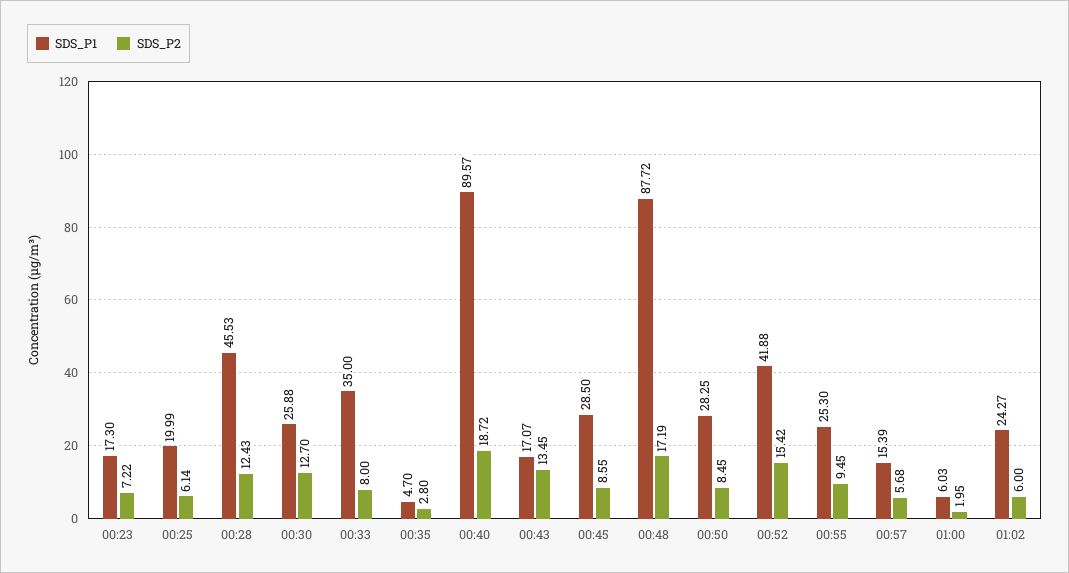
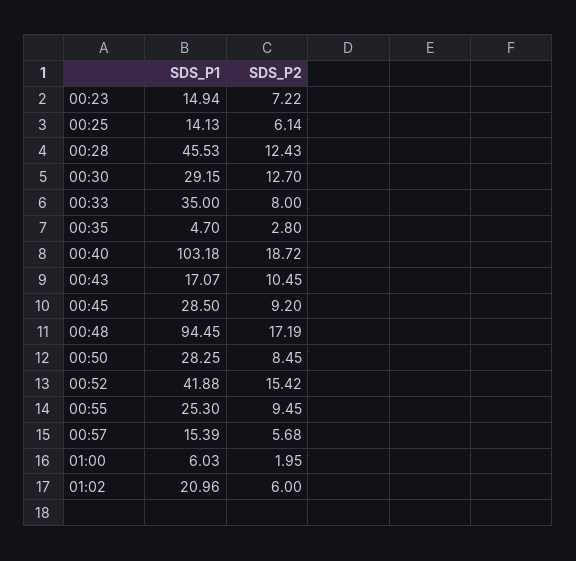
  {
    "SDS_P1": {
-     "00:23": 17.3,
+     "00:23": 14.94,
-     "00:25": 19.99,
+     "00:25": 14.13,
      "00:28": 45.53,
-     "00:30": 25.88,
+     "00:30": 29.15,
      "00:33": 35,
      "00:35": 4.7,
-     "00:40": 89.57,
+     "00:40": 103.18,
      "00:43": 17.07,
      "00:45": 28.5,
-     "00:48": 87.72,
+     "00:48": 94.45,
      "00:50": 28.25,
      "00:52": 41.88,
      "00:55": 25.3,
      "00:57": 15.39,
      "01:00": 6.03,
-     "01:02": 24.27
+     "01:02": 20.96
    },
    "SDS_P2": {
      "00:23": 7.22,
      "00:25": 6.14,
      "00:28": 12.43,
      "00:30": 12.7,
      "00:33": 8,
      "00:35": 2.8,
      "00:40": 18.72,
-     "00:43": 13.45,
+     "00:43": 10.45,
-     "00:45": 8.55,
+     "00:45": 9.2,
      "00:48": 17.19,
      "00:50": 8.45,
      "00:52": 15.42,
      "00:55": 9.45,
      "00:57": 5.68,
      "01:00": 1.95,
      "01:02": 6
    }
  }

